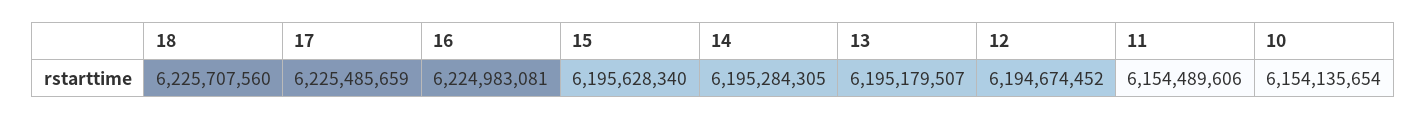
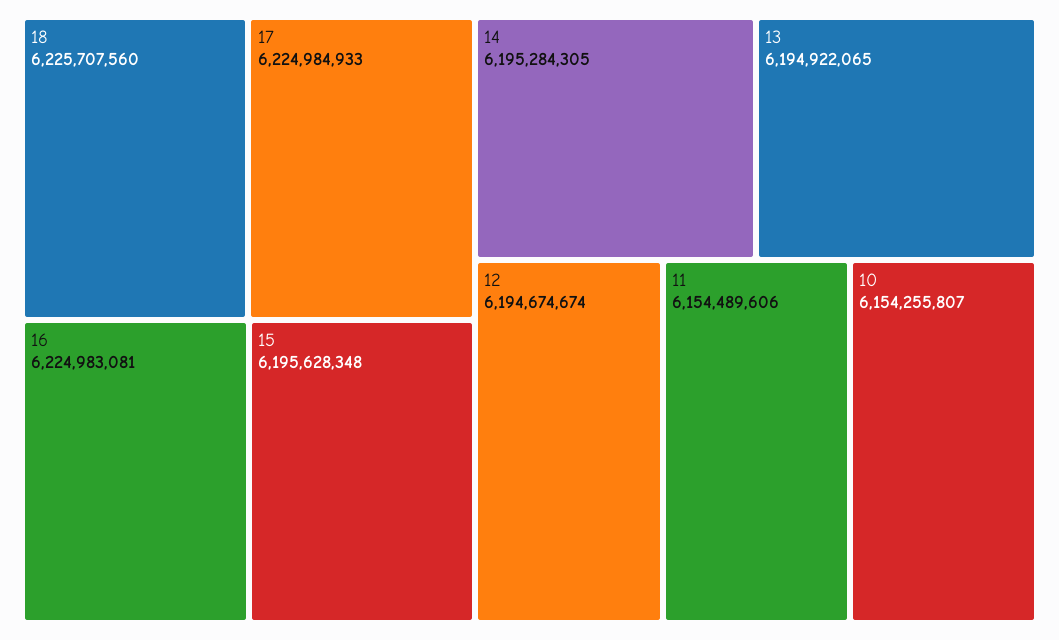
  {
    "18": 6225707560,
-   "17": 6225485659,
+   "17": 6224984933,
    "16": 6224983081,
-   "15": 6195628340,
+   "15": 6195628348,
    "14": 6195284305,
-   "13": 6195179507,
+   "13": 6194922065,
-   "12": 6194674452,
+   "12": 6194674674,
    "11": 6154489606,
-   "10": 6154135654
+   "10": 6154255807
  }

